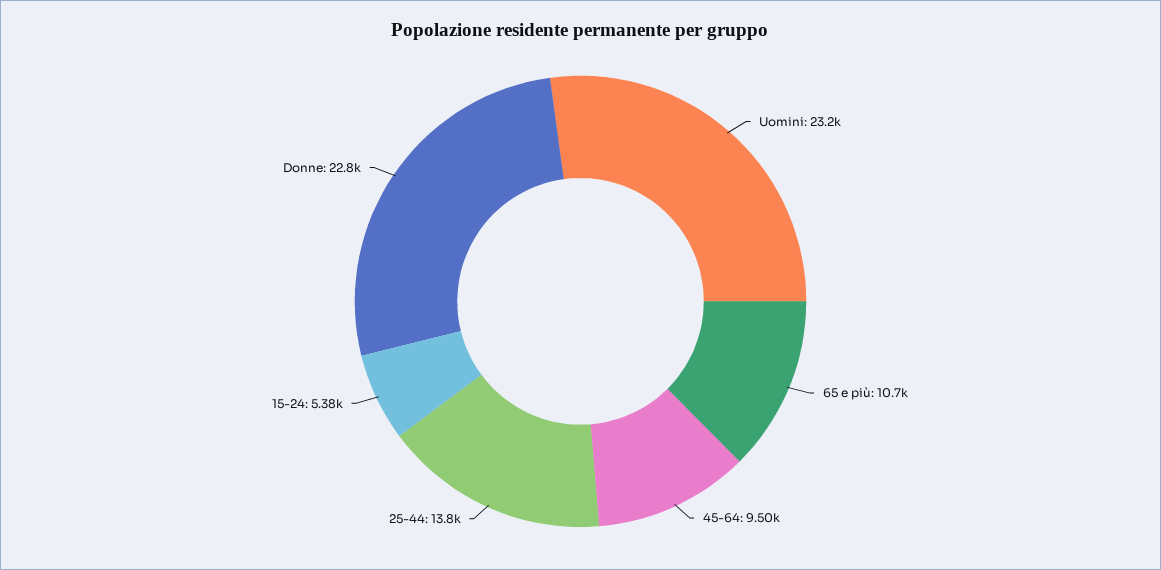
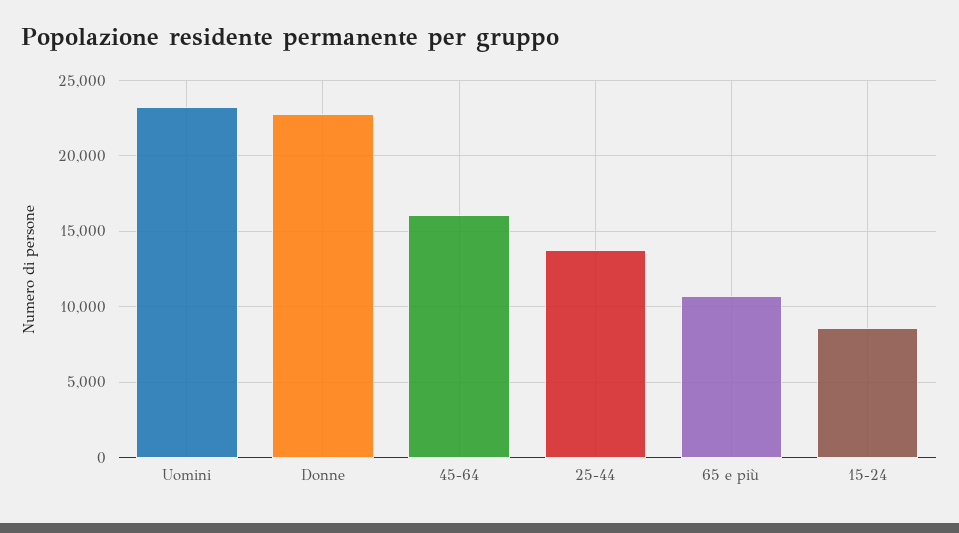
  {
    "Uomini": 23200,
    "65 e più": 10700,
-   "45-64": 9500,
+   "45-64": 16000,
    "25-44": 13800,
-   "15-24": 5380,
+   "15-24": 8500,
    "Donne": 22800
  }

